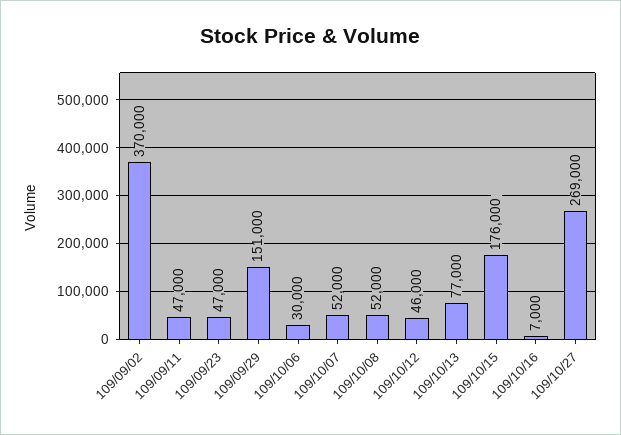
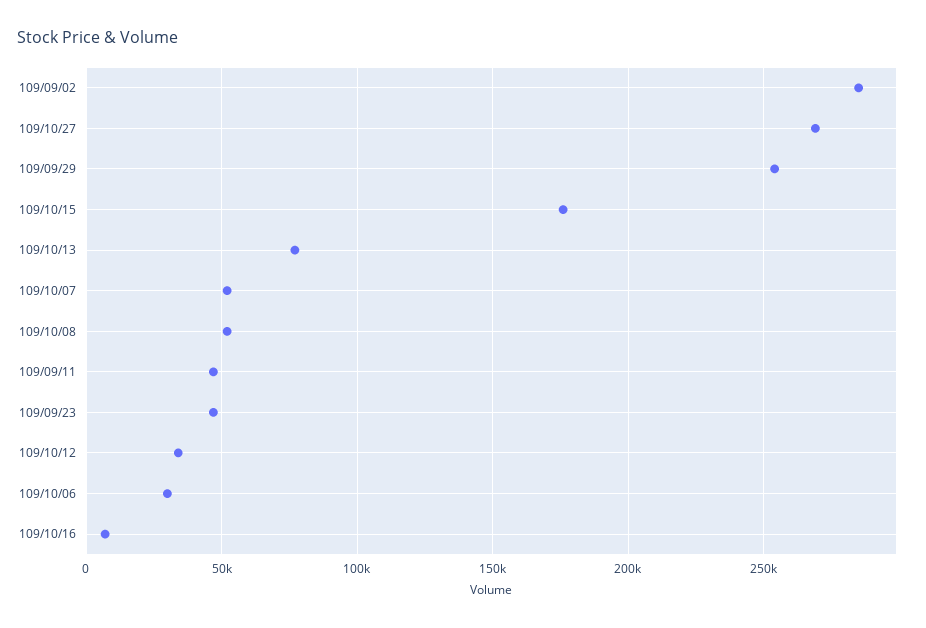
  {
-   "109/09/02": 370000,
+   "109/09/02": 285000,
    "109/09/11": 47000,
    "109/09/23": 47000,
-   "109/09/29": 151000,
+   "109/09/29": 255000,
    "109/10/06": 30000,
    "109/10/07": 52000,
    "109/10/08": 52000,
-   "109/10/12": 46000,
+   "109/10/12": 35000,
    "109/10/13": 77000,
    "109/10/15": 176000,
    "109/10/16": 7000,
    "109/10/27": 269000
  }

